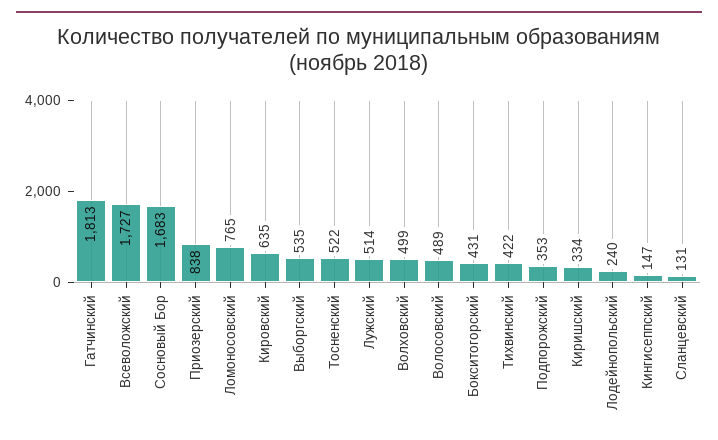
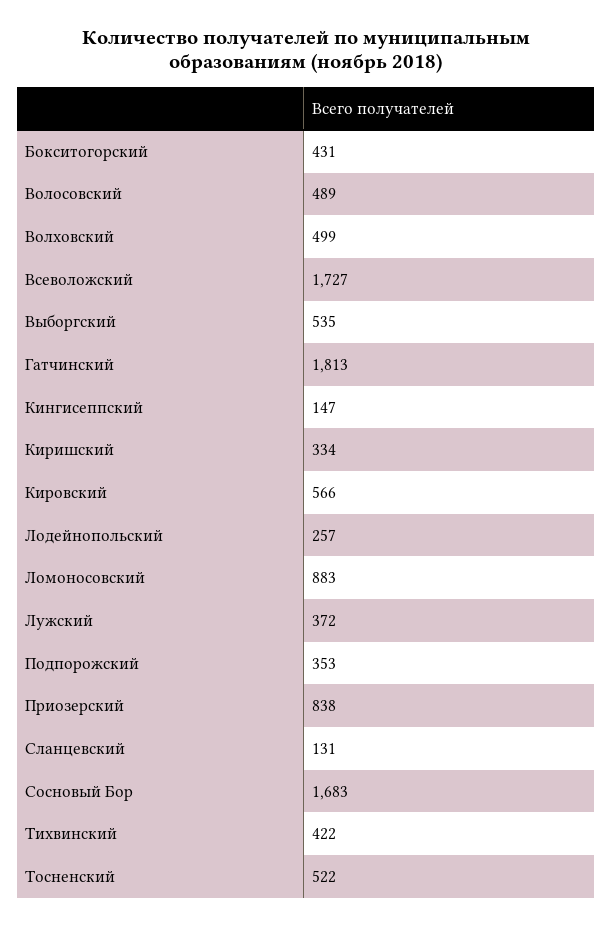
  {
    "Гатчинский": 1813,
    "Всеволожский": 1727,
    "Сосновый Бор": 1683,
    "Приозерский": 838,
-   "Ломоносовский": 765,
+   "Ломоносовский": 883,
-   "Кировский": 635,
+   "Кировский": 566,
    "Выборгский": 535,
    "Тосненский": 522,
-   "Лужский": 514,
+   "Лужский": 372,
    "Волховский": 499,
    "Волосовский": 489,
    "Бокситогорский": 431,
    "Тихвинский": 422,
    "Подпорожский": 353,
    "Киришский": 334,
-   "Лодейнопольский": 240,
+   "Лодейнопольский": 257,
    "Кингисеппский": 147,
    "Сланцевский": 131
  }

